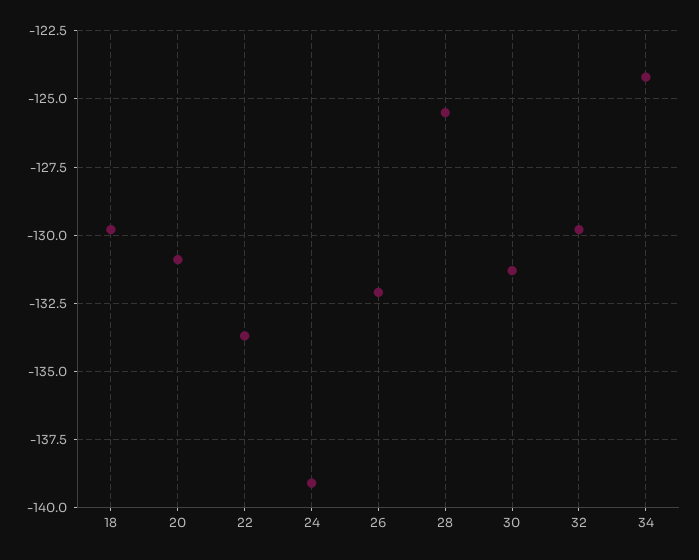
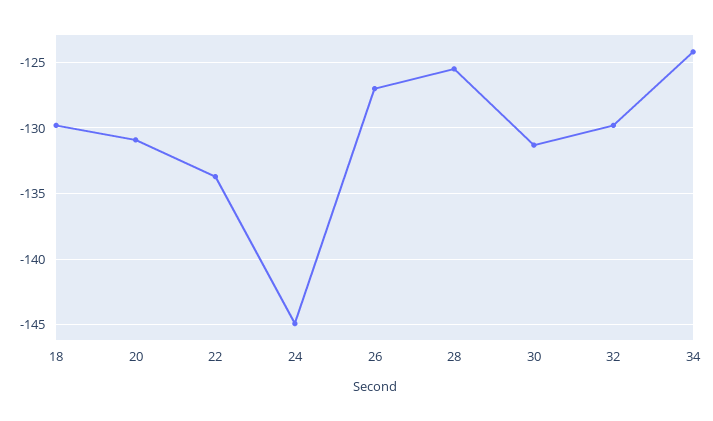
  {
    "18": -130,
    "20": -131,
    "22": -133.5,
-   "24": -139,
+   "24": -145,
-   "26": -132,
+   "26": -127,
    "28": -125.5,
    "30": -131.5,
    "32": -130,
    "34": -124
  }

